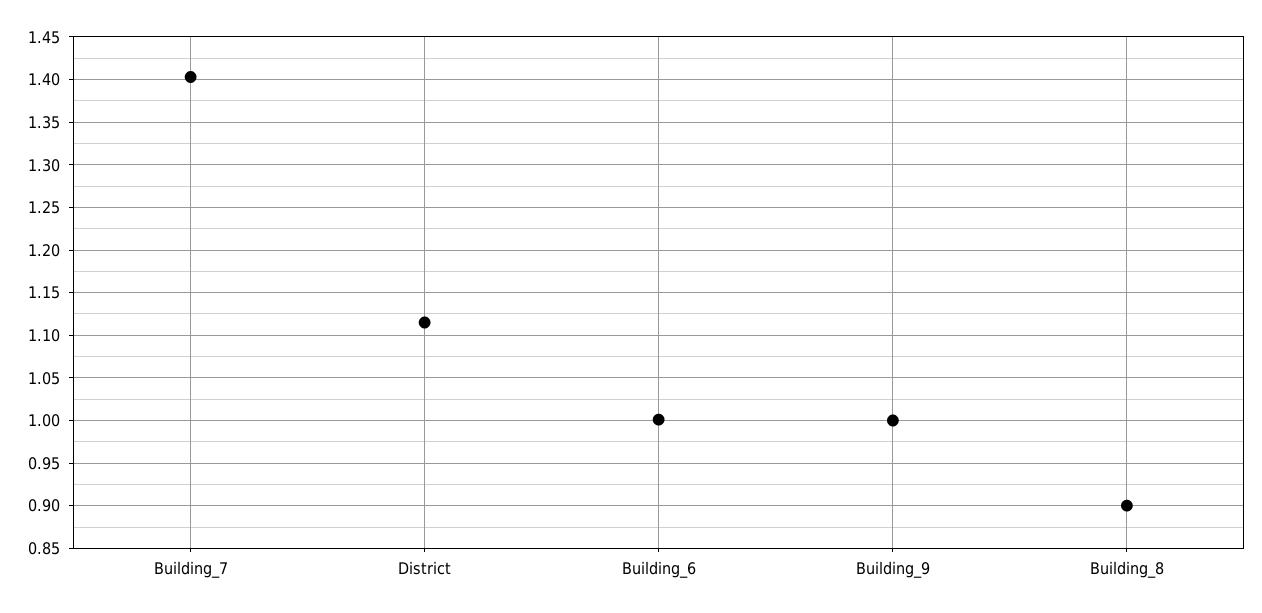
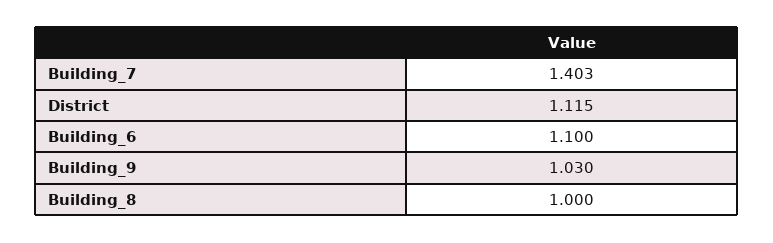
  {
    "Building_7": 1.403,
    "District": 1.115,
-   "Building_6": 1,
+   "Building_6": 1.1,
-   "Building_9": 1,
+   "Building_9": 1.03,
-   "Building_8": 0.9
+   "Building_8": 1
  }

